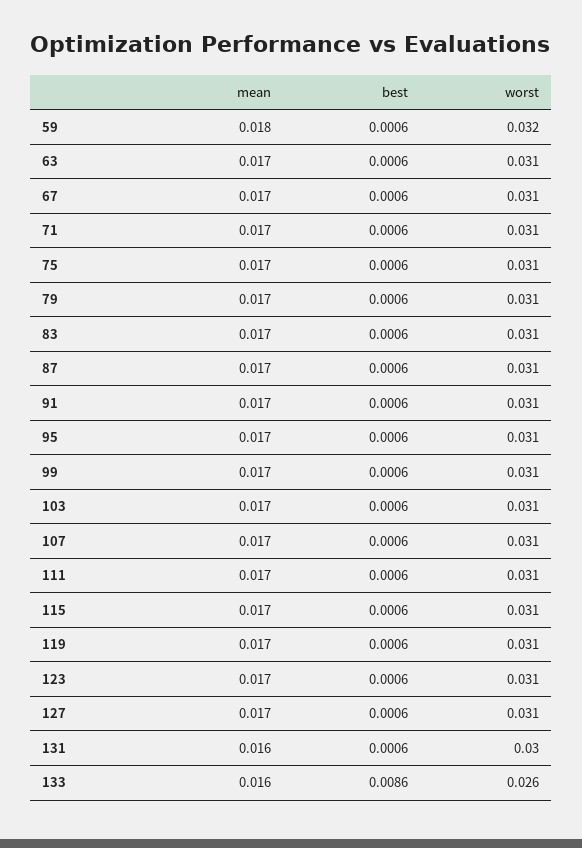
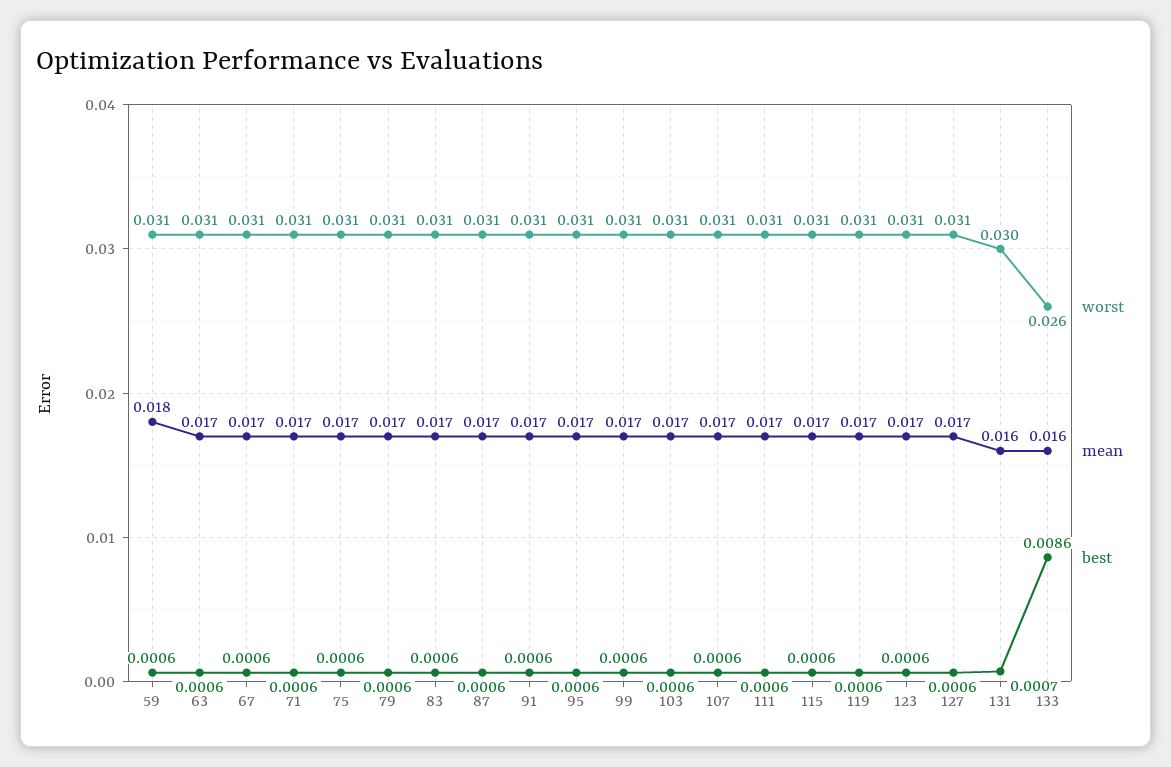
  {
    "mean": {
      "59": 0.018,
      "63": 0.017,
      "67": 0.017,
      "71": 0.017,
      "75": 0.017,
      "79": 0.017,
      "83": 0.017,
      "87": 0.017,
      "91": 0.017,
      "95": 0.017,
      "99": 0.017,
      "103": 0.017,
      "107": 0.017,
      "111": 0.017,
      "115": 0.017,
      "119": 0.017,
      "123": 0.017,
      "127": 0.017,
      "131": 0.016,
      "133": 0.016
    },
    "best": {
      "59": 0.0006,
      "63": 0.0006,
      "67": 0.0006,
      "71": 0.0006,
      "75": 0.0006,
      "79": 0.0006,
      "83": 0.0006,
      "87": 0.0006,
      "91": 0.0006,
      "95": 0.0006,
      "99": 0.0006,
      "103": 0.0006,
      "107": 0.0006,
      "111": 0.0006,
      "115": 0.0006,
      "119": 0.0006,
      "123": 0.0006,
      "127": 0.0006,
-     "131": 0.0006,
+     "131": 0.0007,
      "133": 0.0086
    },
    "worst": {
-     "59": 0.032,
+     "59": 0.031,
      "63": 0.031,
      "67": 0.031,
      "71": 0.031,
      "75": 0.031,
      "79": 0.031,
      "83": 0.031,
      "87": 0.031,
      "91": 0.031,
      "95": 0.031,
      "99": 0.031,
      "103": 0.031,
      "107": 0.031,
      "111": 0.031,
      "115": 0.031,
      "119": 0.031,
      "123": 0.031,
      "127": 0.031,
      "131": 0.03,
      "133": 0.026
    }
  }

